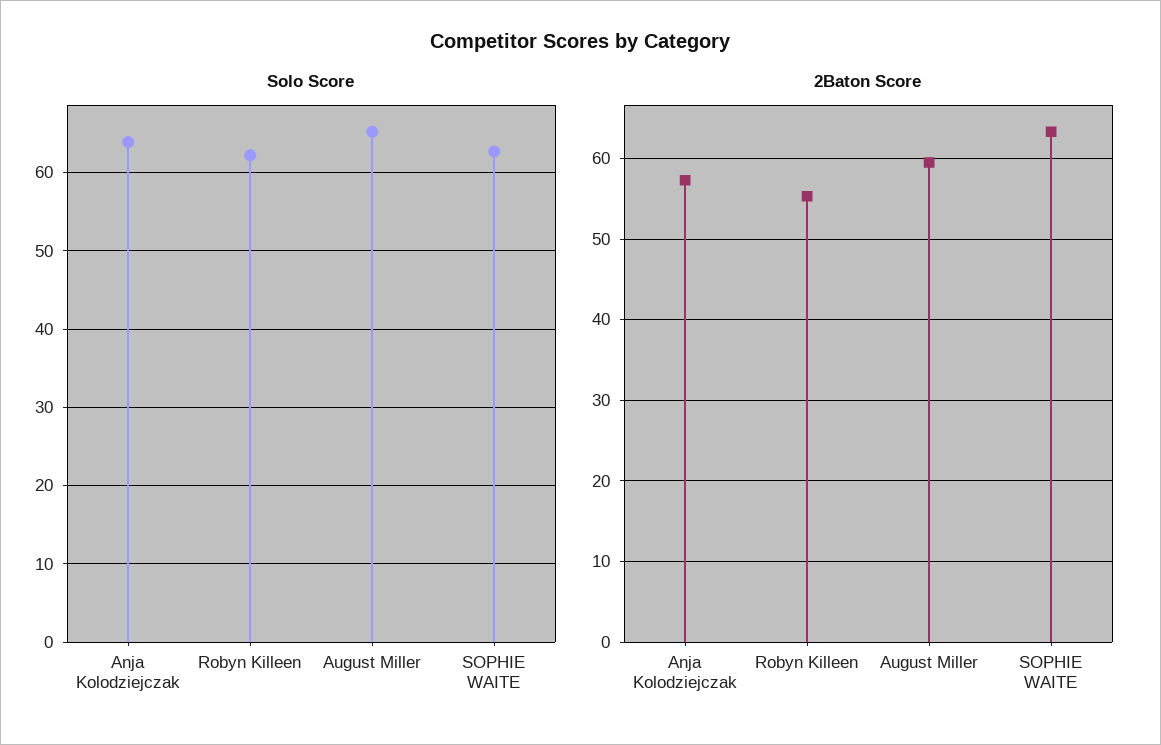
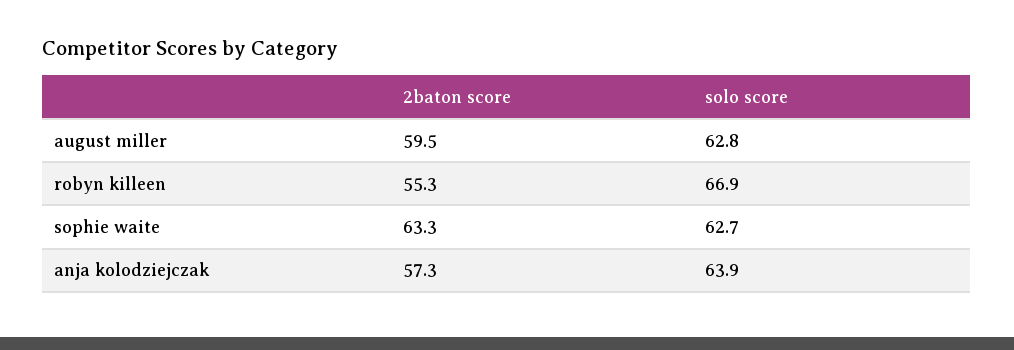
  {
    "Solo Score": {
      "Anja Kolodziejczak": 63.9,
-     "Robyn Killeen": 62,
+     "Robyn Killeen": 66.9,
-     "August Miller": 65,
+     "August Miller": 62.8,
      "SOPHIE WAITE": 62.7
    },
    "2Baton Score": {
      "Anja Kolodziejczak": 57.3,
      "Robyn Killeen": 55.3,
      "August Miller": 59.5,
      "SOPHIE WAITE": 63.3
    }
  }

